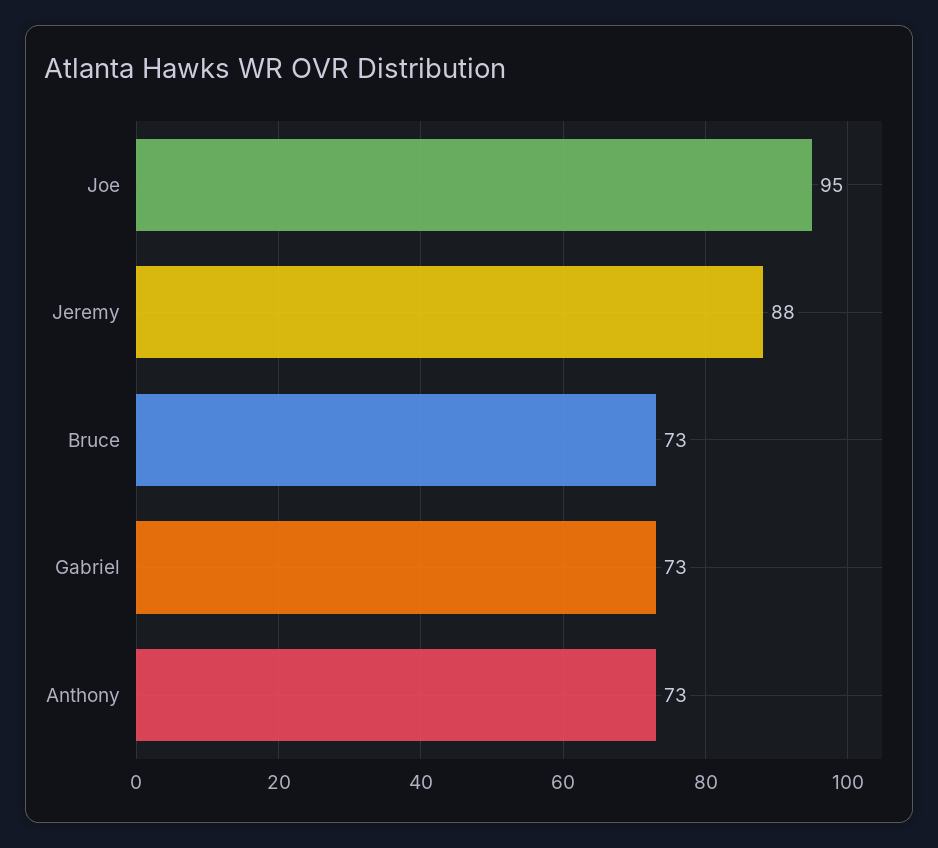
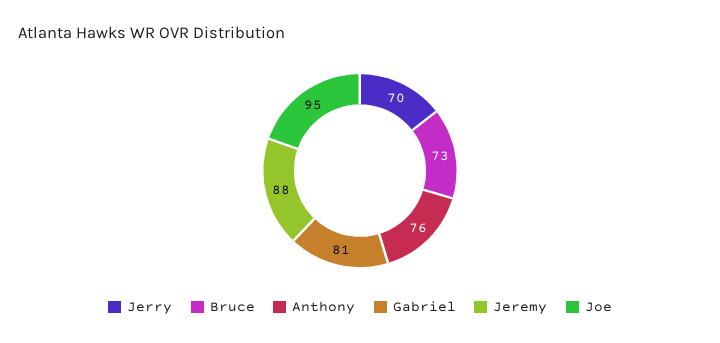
  {
    "Joe": 95,
    "Jeremy": 88,
    "Bruce": 73,
-   "Gabriel": 73,
+   "Gabriel": 81,
-   "Anthony": 73
+   "Anthony": 76,
+   "Jerry": 70
  }

